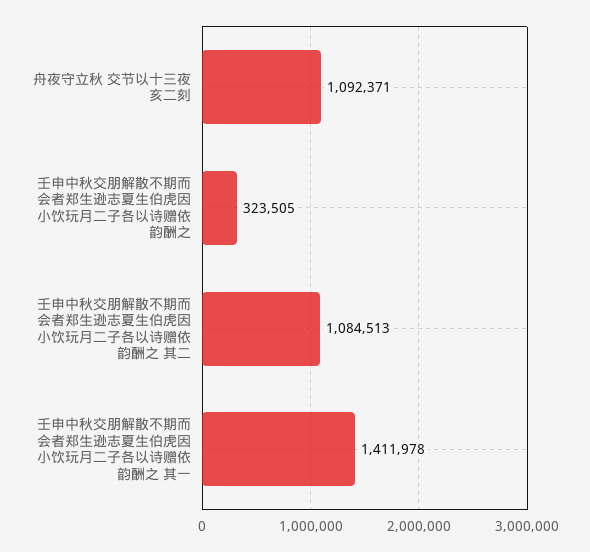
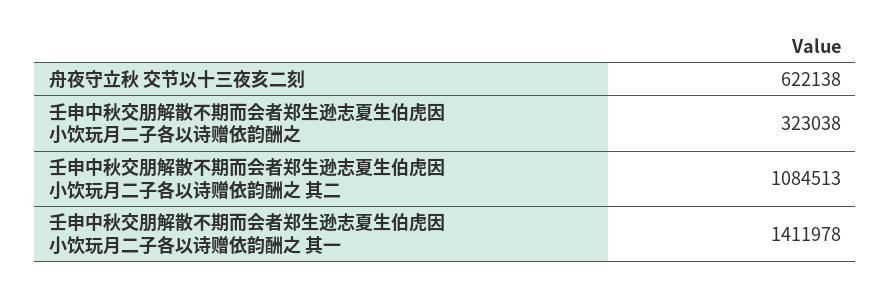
  {
-   "舟夜守立秋 交节以十三夜亥二刻": 1092371,
+   "舟夜守立秋 交节以十三夜亥二刻": 622138,
-   "壬申中秋交朋解散不期而会者郑生逊志夏生伯虎因小饮玩月二子各以诗赠依韵酬之": 323505,
+   "壬申中秋交朋解散不期而会者郑生逊志夏生伯虎因小饮玩月二子各以诗赠依韵酬之": 323038,
    "壬申中秋交朋解散不期而会者郑生逊志夏生伯虎因小饮玩月二子各以诗赠依韵酬之 其二": 1084513,
    "壬申中秋交朋解散不期而会者郑生逊志夏生伯虎因小饮玩月二子各以诗赠依韵酬之 其一": 1411978
  }

